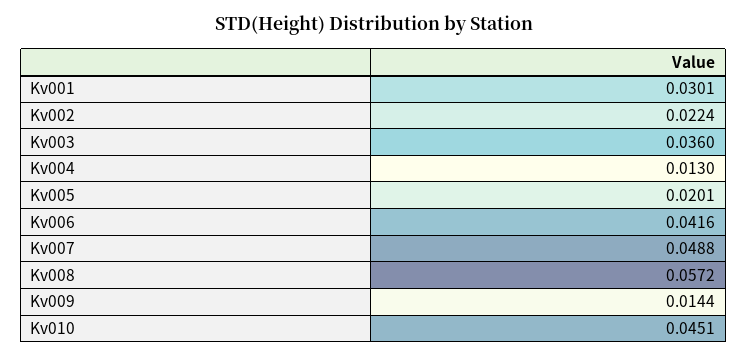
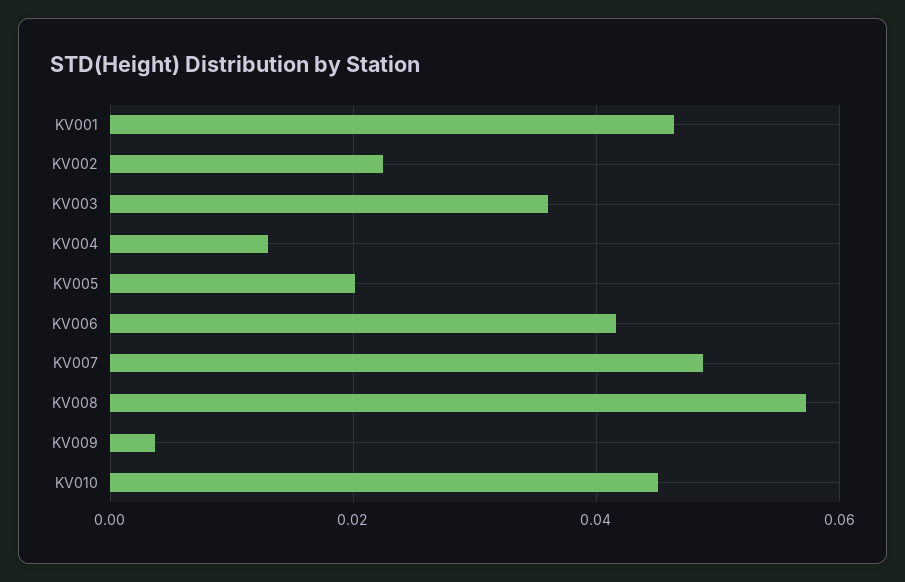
  {
-   "Kv001": 0.0301,
+   "Kv001": 0.046,
    "Kv002": 0.0224,
    "Kv003": 0.036,
    "Kv004": 0.013,
    "Kv005": 0.0201,
    "Kv006": 0.0416,
    "Kv007": 0.0488,
    "Kv008": 0.0572,
-   "Kv009": 0.0144,
+   "Kv009": 0.004,
    "Kv010": 0.0451
  }

